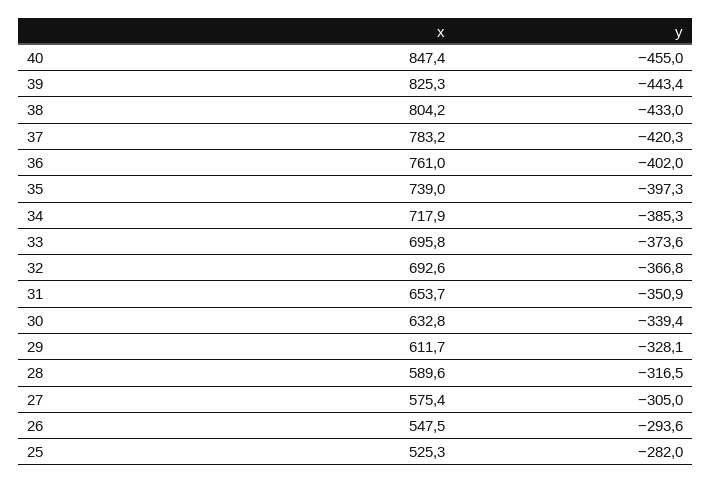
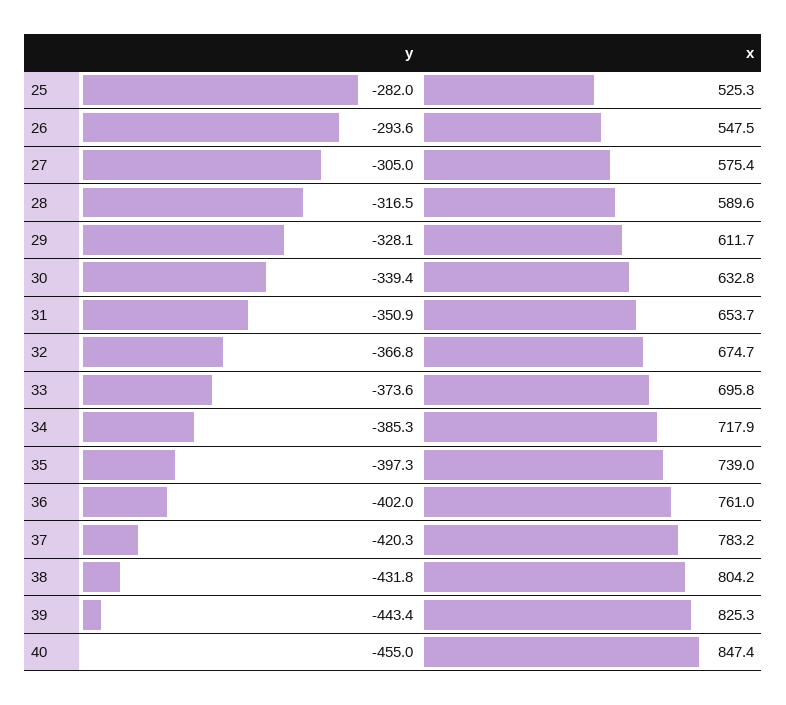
  {
    "x": {
      "40": 847.4,
      "39": 825.3,
      "38": 804.2,
      "37": 783.2,
      "36": 761,
      "35": 739,
      "34": 717.9,
      "33": 695.8,
-     "32": 692.6,
+     "32": 674.7,
      "31": 653.7,
      "30": 632.8,
      "29": 611.7,
      "28": 589.6,
      "27": 575.4,
      "26": 547.5,
      "25": 525.3
    },
    "y": {
      "40": -455,
      "39": -443.4,
-     "38": -433,
+     "38": -431.8,
      "37": -420.3,
      "36": -402,
      "35": -397.3,
      "34": -385.3,
      "33": -373.6,
      "32": -366.8,
      "31": -350.9,
      "30": -339.4,
      "29": -328.1,
      "28": -316.5,
      "27": -305,
      "26": -293.6,
      "25": -282
    }
  }

